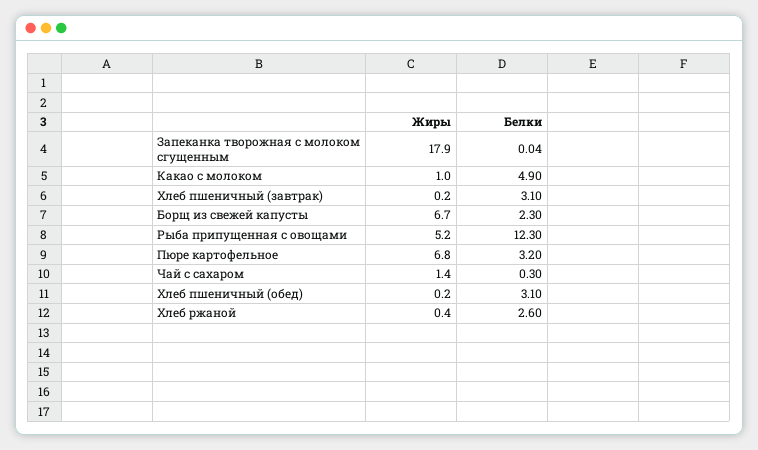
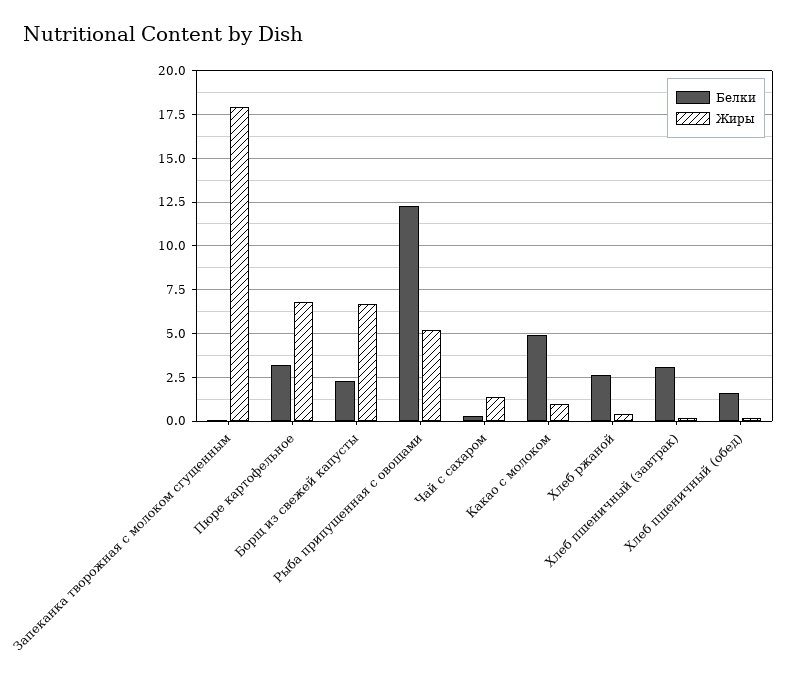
  {
    "Жиры": {
      "Запеканка творожная с молоком сгущенным": 17.9,
      "Какао с молоком": 1,
      "Хлеб пшеничный (завтрак)": 0.2,
      "Борщ из свежей капусты": 6.7,
      "Рыба припущенная с овощами": 5.2,
      "Пюре картофельное": 6.8,
      "Чай с сахаром": 1.4,
      "Хлеб пшеничный (обед)": 0.2,
      "Хлеб ржаной": 0.4
    },
    "Белки": {
      "Запеканка творожная с молоком сгущенным": 0.04,
      "Какао с молоком": 4.9,
      "Хлеб пшеничный (завтрак)": 3.1,
      "Борщ из свежей капусты": 2.3,
      "Рыба припущенная с овощами": 12.3,
      "Пюре картофельное": 3.2,
      "Чай с сахаром": 0.3,
-     "Хлеб пшеничный (обед)": 3.1,
+     "Хлеб пшеничный (обед)": 1.5,
      "Хлеб ржаной": 2.6
    }
  }

